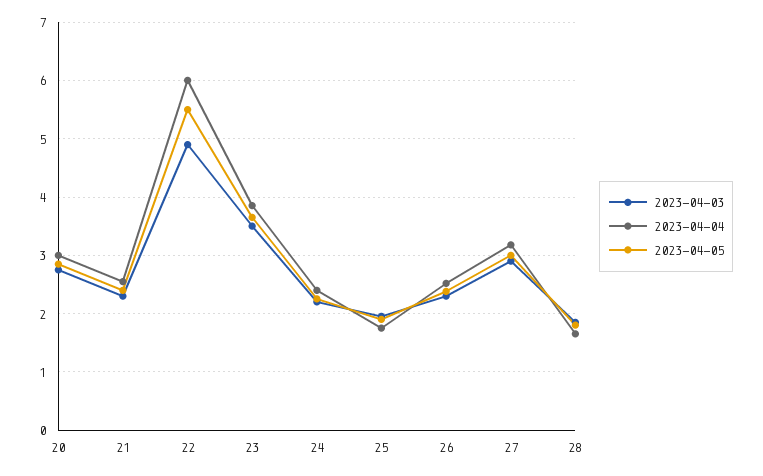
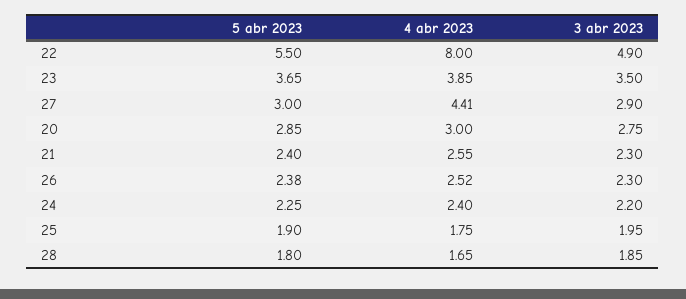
  {
    "2023-04-03": {
      "20": 2.75,
      "21": 2.3,
      "22": 4.9,
      "23": 3.5,
      "24": 2.2,
      "25": 1.95,
      "26": 2.3,
      "27": 2.9,
      "28": 1.85
    },
    "2023-04-04": {
      "20": 3,
      "21": 2.55,
-     "22": 6,
+     "22": 8,
      "23": 3.85,
      "24": 2.4,
      "25": 1.75,
      "26": 2.52,
-     "27": 3.2,
+     "27": 4.41,
      "28": 1.65
    },
    "2023-04-05": {
      "20": 2.85,
      "21": 2.4,
      "22": 5.5,
      "23": 3.65,
      "24": 2.25,
      "25": 1.9,
      "26": 2.38,
      "27": 3,
      "28": 1.8
    }
  }

